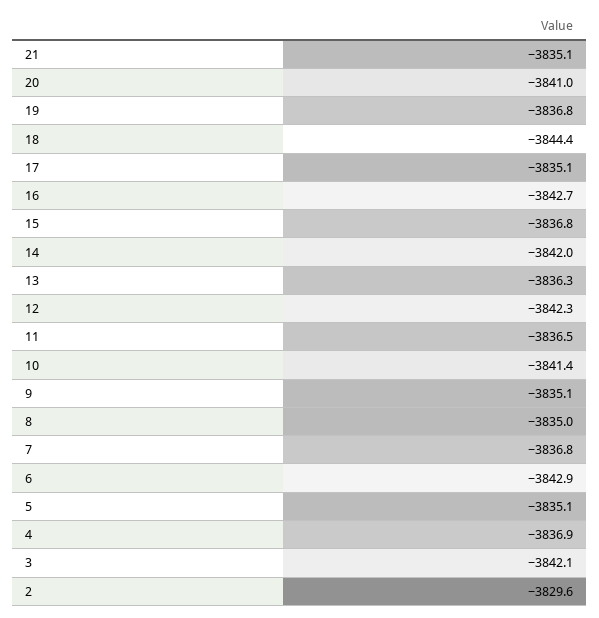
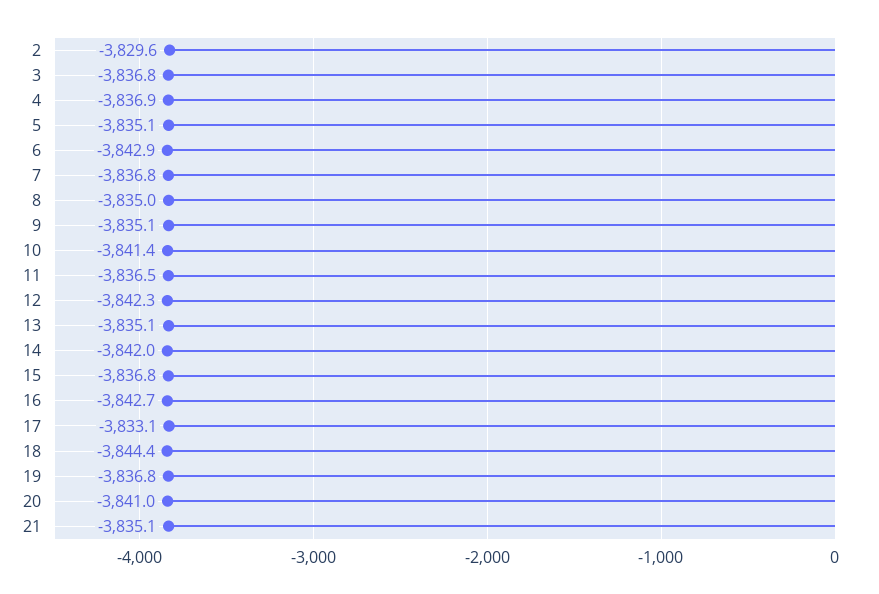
  {
    "21": -3835.1,
    "20": -3841,
    "19": -3836.8,
    "18": -3844.4,
-   "17": -3835.1,
+   "17": -3833.1,
    "16": -3842.7,
    "15": -3836.8,
    "14": -3842,
-   "13": -3836.3,
+   "13": -3835.1,
    "12": -3842.3,
    "11": -3836.5,
    "10": -3841.4,
    "9": -3835.1,
    "8": -3835,
    "7": -3836.8,
    "6": -3842.9,
    "5": -3835.1,
    "4": -3836.9,
-   "3": -3842.1,
+   "3": -3836.8,
    "2": -3829.6
  }

